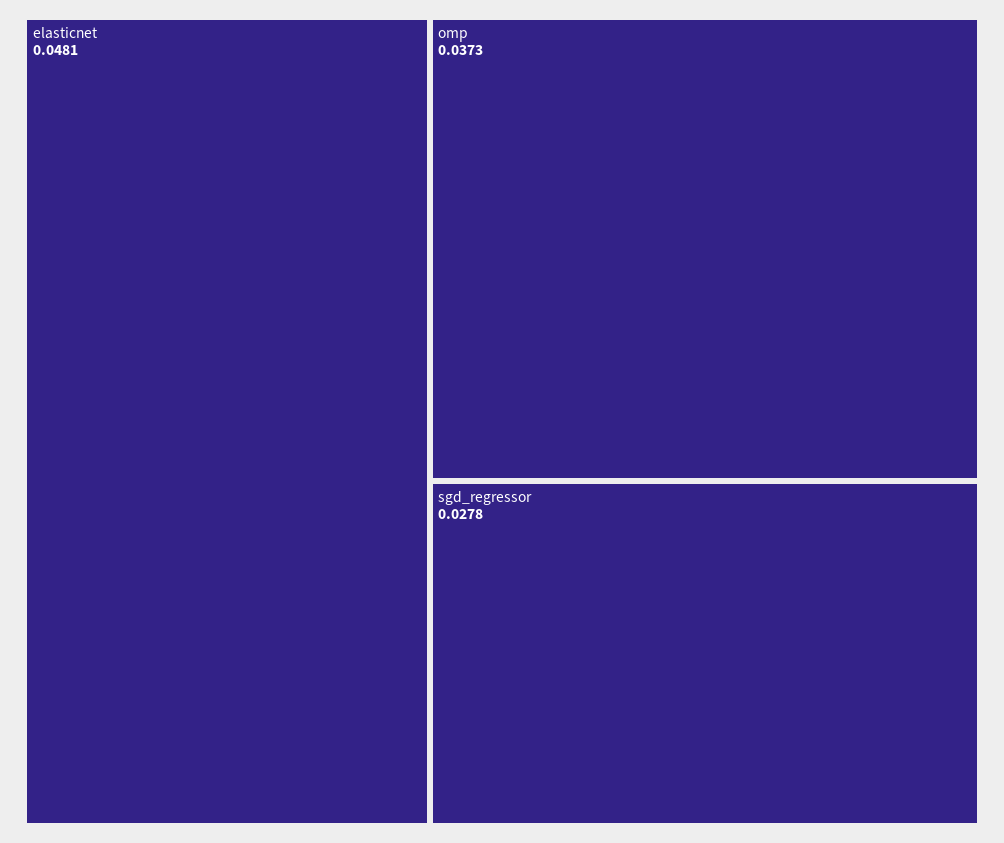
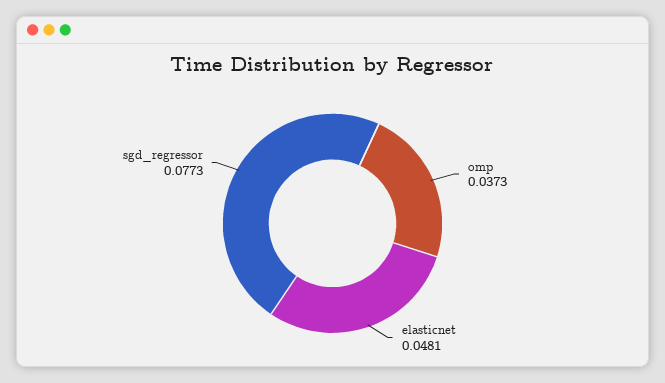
  {
    "elasticnet": 0.0481,
    "omp": 0.0373,
-   "sgd_regressor": 0.0278
+   "sgd_regressor": 0.0773
  }

